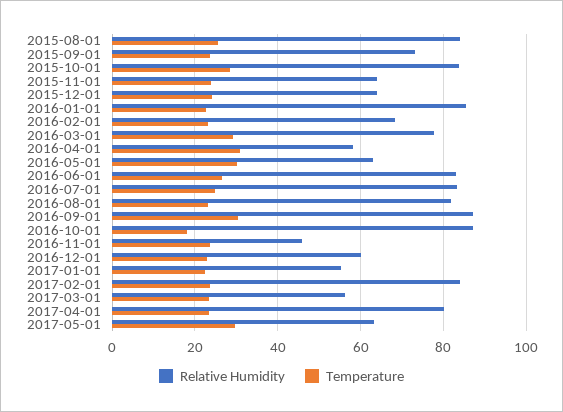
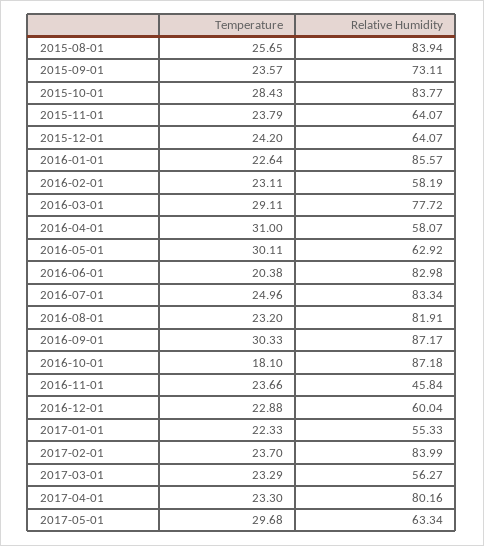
  {
    "Relative Humidity": {
      "2015-08-01": 83.94,
      "2015-09-01": 73.11,
      "2015-10-01": 83.77,
      "2015-11-01": 64.07,
      "2015-12-01": 64.07,
      "2016-01-01": 85.57,
-     "2016-02-01": 68,
+     "2016-02-01": 58.19,
      "2016-03-01": 77.72,
      "2016-04-01": 58.07,
      "2016-05-01": 62.92,
      "2016-06-01": 82.98,
      "2016-07-01": 83.34,
      "2016-08-01": 81.91,
      "2016-09-01": 87.17,
      "2016-10-01": 87.18,
      "2016-11-01": 45.84,
      "2016-12-01": 60.04,
      "2017-01-01": 55.33,
      "2017-02-01": 83.99,
      "2017-03-01": 56.27,
      "2017-04-01": 80.16,
      "2017-05-01": 63.34
    },
    "Temperature": {
      "2015-08-01": 25.65,
      "2015-09-01": 23.57,
      "2015-10-01": 28.43,
      "2015-11-01": 23.79,
      "2015-12-01": 24.2,
      "2016-01-01": 22.64,
      "2016-02-01": 23.11,
      "2016-03-01": 29.11,
      "2016-04-01": 31,
      "2016-05-01": 30.11,
-     "2016-06-01": 26,
+     "2016-06-01": 20.38,
      "2016-07-01": 24.96,
      "2016-08-01": 23.2,
      "2016-09-01": 30.33,
      "2016-10-01": 18.1,
      "2016-11-01": 23.66,
      "2016-12-01": 22.88,
      "2017-01-01": 22.33,
      "2017-02-01": 23.7,
      "2017-03-01": 23.29,
      "2017-04-01": 23.3,
      "2017-05-01": 29.68
    }
  }

